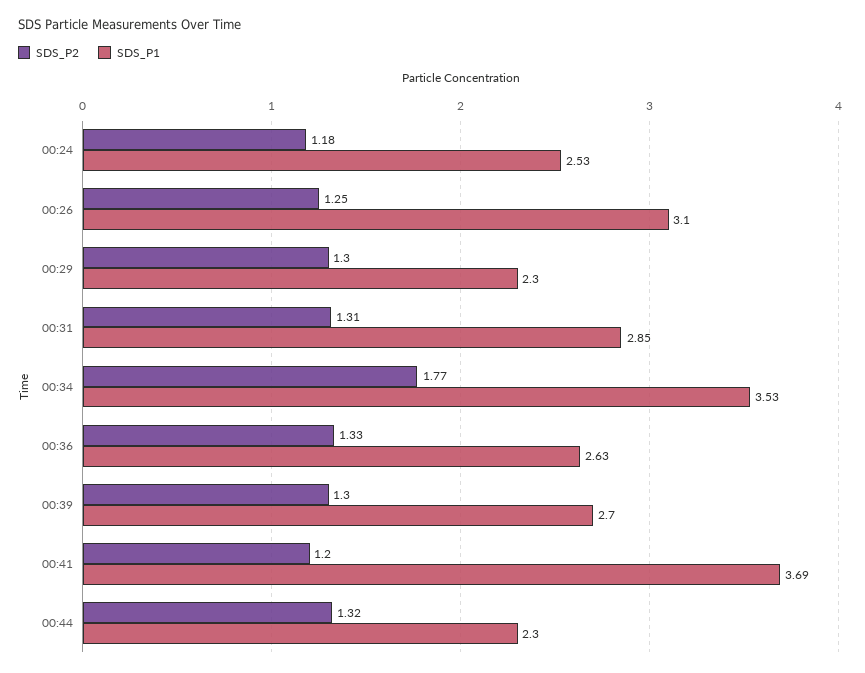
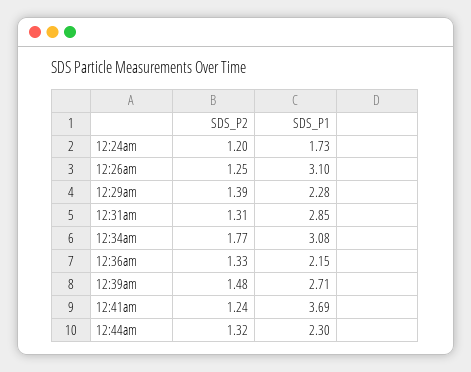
  {
    "SDS_P2": {
-     "00:24": 1.18,
+     "00:24": 1.2,
      "00:26": 1.25,
-     "00:29": 1.3,
+     "00:29": 1.39,
      "00:31": 1.31,
      "00:34": 1.77,
      "00:36": 1.33,
-     "00:39": 1.3,
+     "00:39": 1.48,
-     "00:41": 1.2,
+     "00:41": 1.24,
      "00:44": 1.32
    },
    "SDS_P1": {
-     "00:24": 2.53,
+     "00:24": 1.73,
      "00:26": 3.1,
-     "00:29": 2.3,
+     "00:29": 2.28,
      "00:31": 2.85,
-     "00:34": 3.53,
+     "00:34": 3.08,
-     "00:36": 2.63,
+     "00:36": 2.15,
-     "00:39": 2.7,
+     "00:39": 2.71,
      "00:41": 3.69,
      "00:44": 2.3
    }
  }

